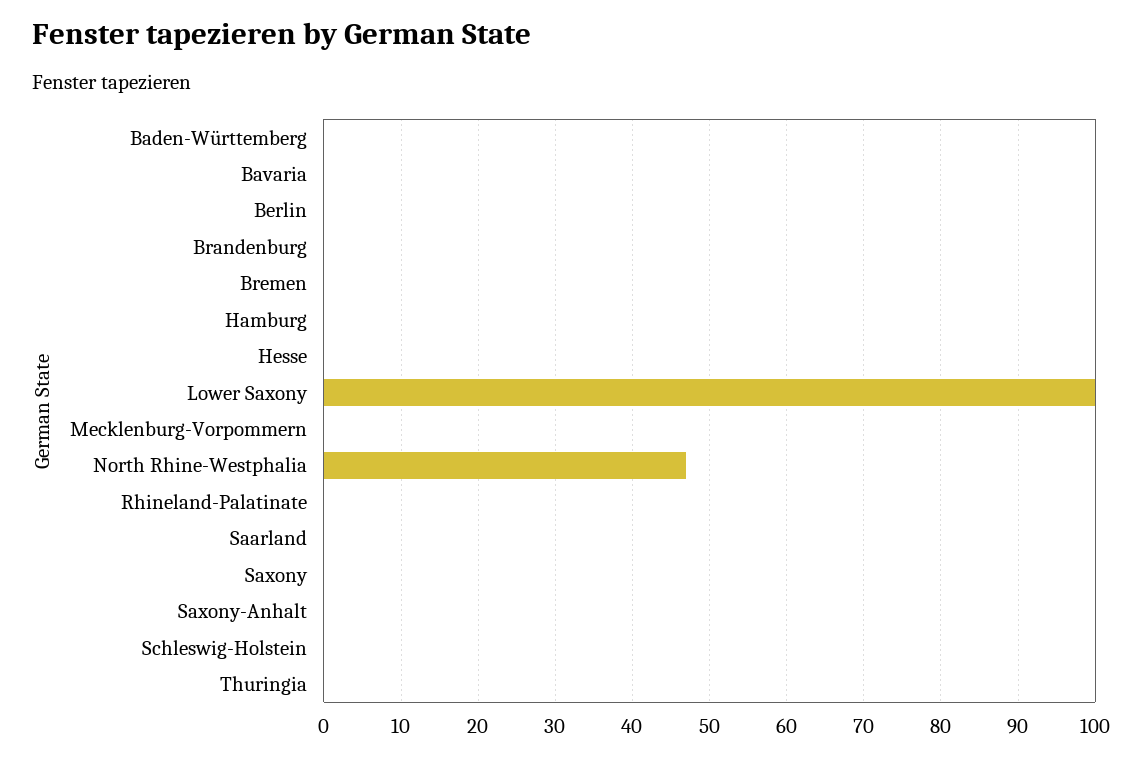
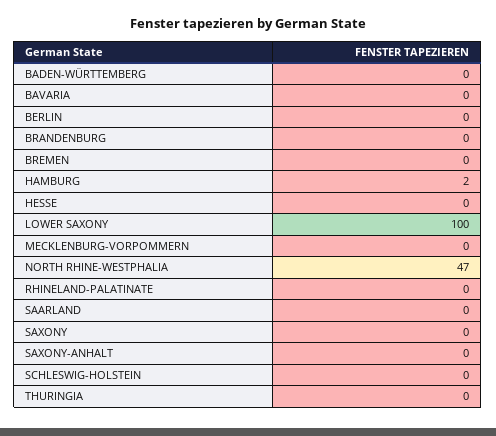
  {
    "Baden-Württemberg": 0,
    "Bavaria": 0,
    "Berlin": 0,
    "Brandenburg": 0,
    "Bremen": 0,
-   "Hamburg": 0,
+   "Hamburg": 2,
    "Hesse": 0,
    "Lower Saxony": 100,
    "Mecklenburg-Vorpommern": 0,
    "North Rhine-Westphalia": 47,
    "Rhineland-Palatinate": 0,
    "Saarland": 0,
    "Saxony": 0,
    "Saxony-Anhalt": 0,
    "Schleswig-Holstein": 0,
    "Thuringia": 0
  }

